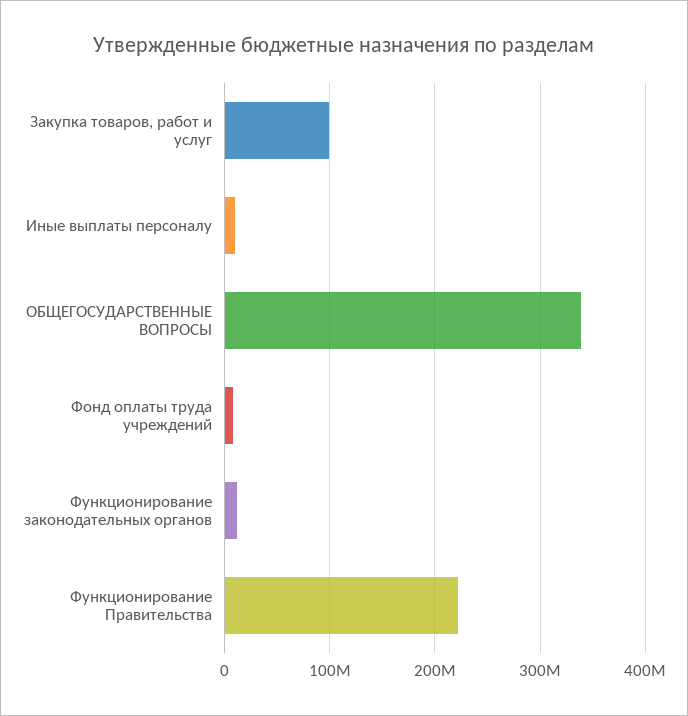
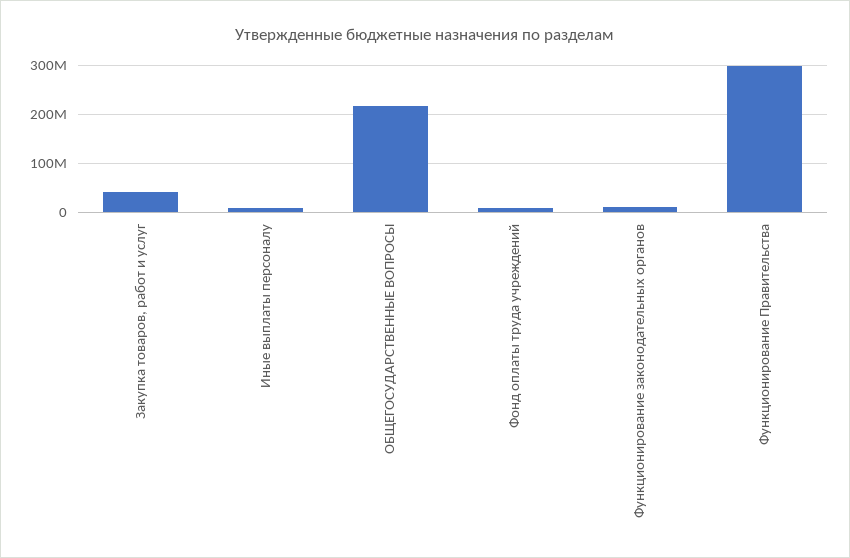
  {
-   "Закупка товаров, работ и услуг": 100000000,
+   "Закупка товаров, работ и услуг": 40000000,
    "Иные выплаты персоналу": 10000000,
-   "ОБЩЕГОСУДАРСТВЕННЫЕ ВОПРОСЫ": 340000000,
+   "ОБЩЕГОСУДАРСТВЕННЫЕ ВОПРОСЫ": 220000000,
    "Фонд оплаты труда учреждений": 10000000,
    "Функционирование законодательных органов": 10000000,
-   "Функционирование Правительства": 220000000
+   "Функционирование Правительства": 300000000
  }

